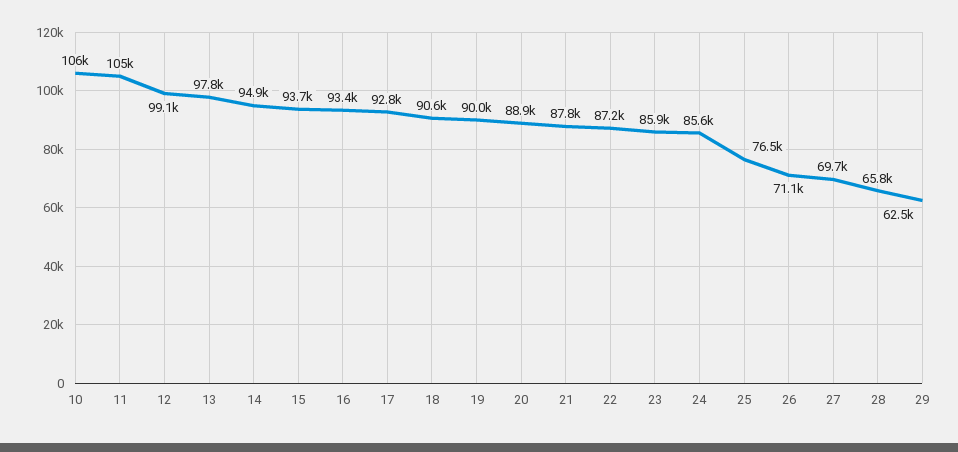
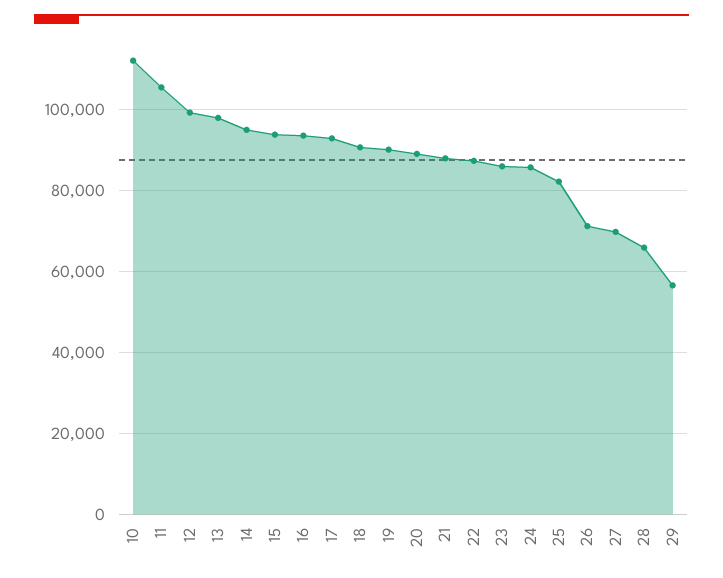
  {
-   "10": 106000,
+   "10": 112000,
    "11": 105000,
    "12": 99100,
    "13": 97800,
    "14": 94900,
    "15": 93700,
    "16": 93400,
    "17": 92800,
    "18": 90600,
    "19": 90000,
    "20": 88900,
    "21": 87800,
    "22": 87200,
    "23": 85900,
    "24": 85600,
-   "25": 76500,
+   "25": 82000,
    "26": 71100,
    "27": 69700,
    "28": 65800,
-   "29": 62500
+   "29": 56000
  }

